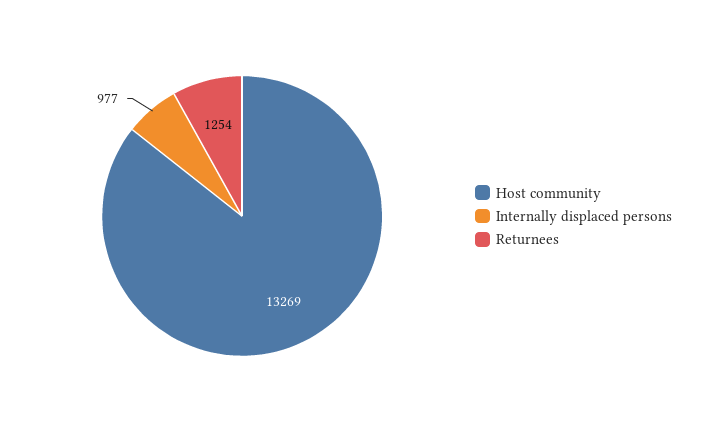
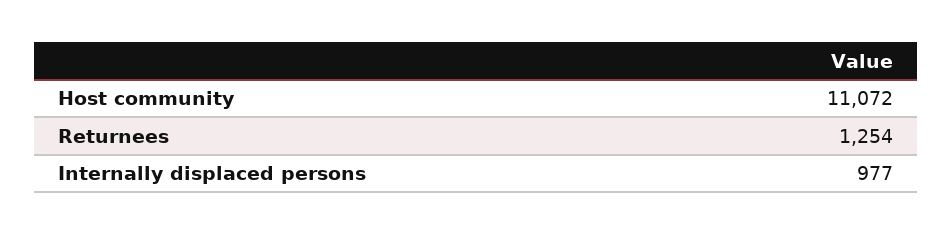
  {
-   "Host community": 13269,
+   "Host community": 11072,
    "Internally displaced persons": 977,
    "Returnees": 1254
  }

